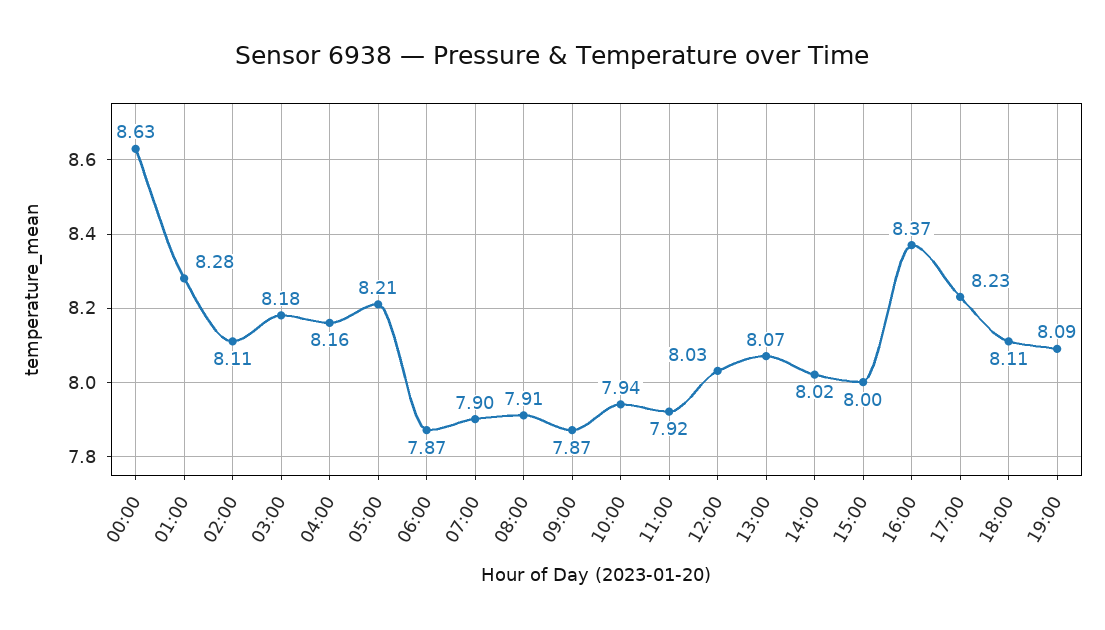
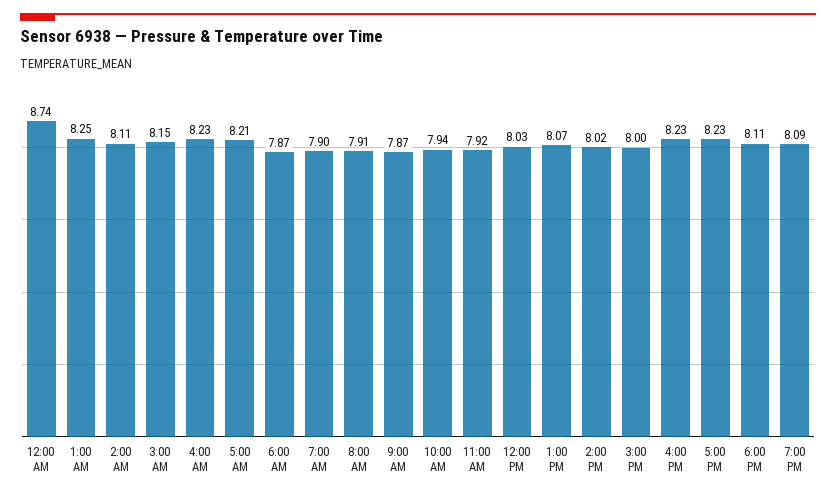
  {
-   "00:00": 8.63,
+   "00:00": 8.74,
-   "01:00": 8.28,
+   "01:00": 8.25,
    "02:00": 8.11,
-   "03:00": 8.18,
+   "03:00": 8.15,
-   "04:00": 8.16,
+   "04:00": 8.23,
    "05:00": 8.21,
    "06:00": 7.87,
    "07:00": 7.9,
    "08:00": 7.91,
    "09:00": 7.87,
    "10:00": 7.94,
    "11:00": 7.92,
    "12:00": 8.03,
    "13:00": 8.07,
    "14:00": 8.02,
    "15:00": 8,
-   "16:00": 8.37,
+   "16:00": 8.23,
    "17:00": 8.23,
    "18:00": 8.11,
    "19:00": 8.09
  }

